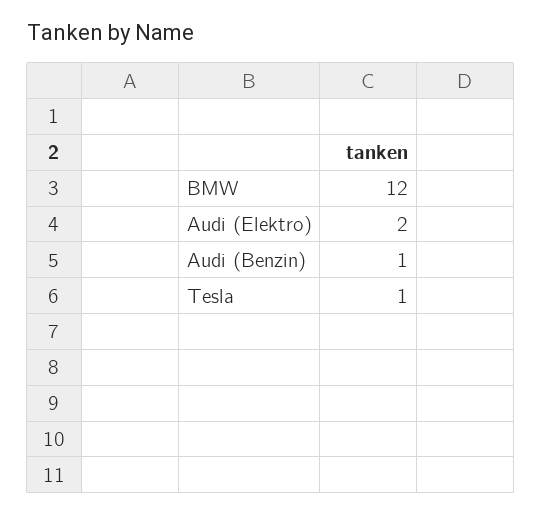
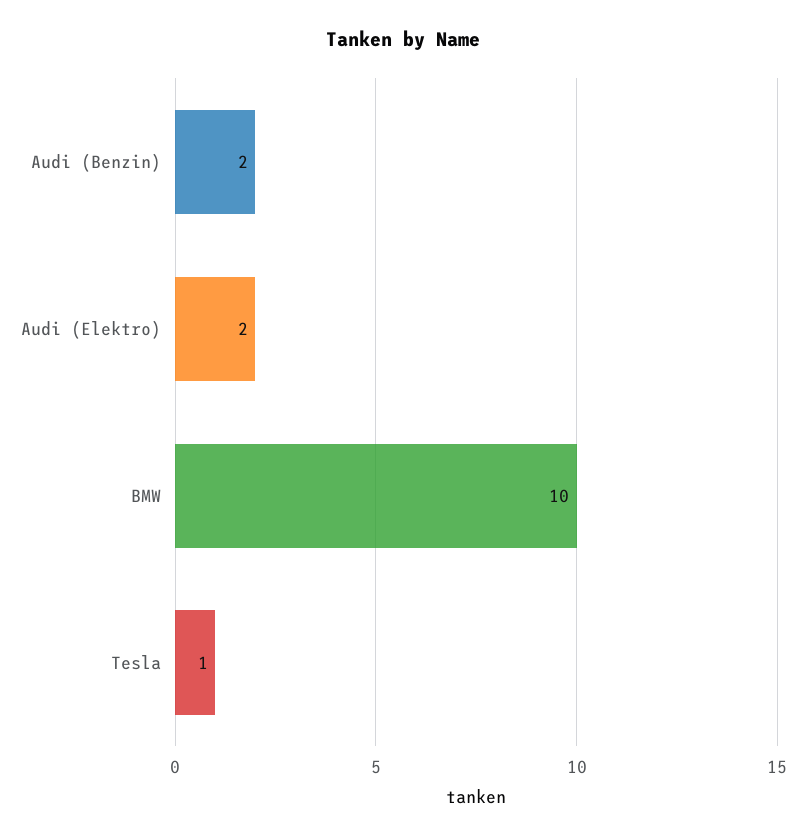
  {
-   "BMW": 12,
+   "BMW": 10,
    "Audi (Elektro)": 2,
-   "Audi (Benzin)": 1,
+   "Audi (Benzin)": 2,
    "Tesla": 1
  }

